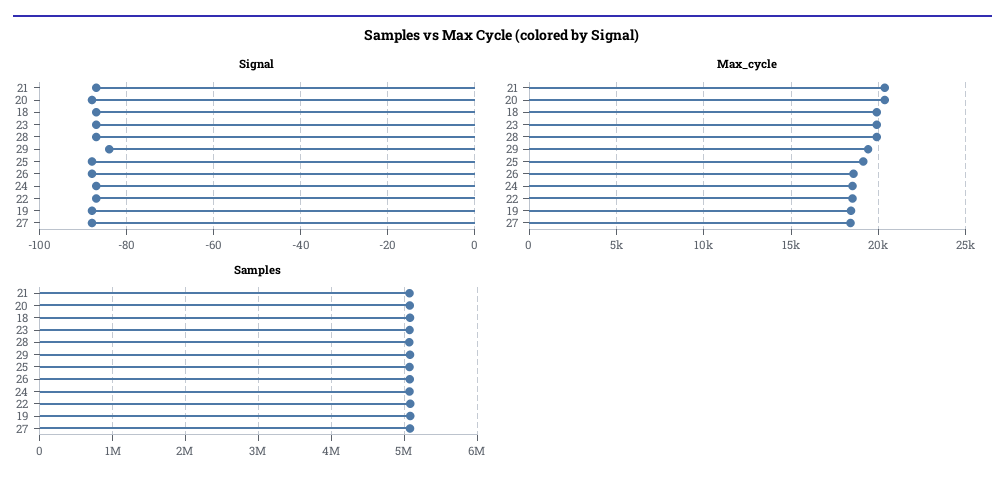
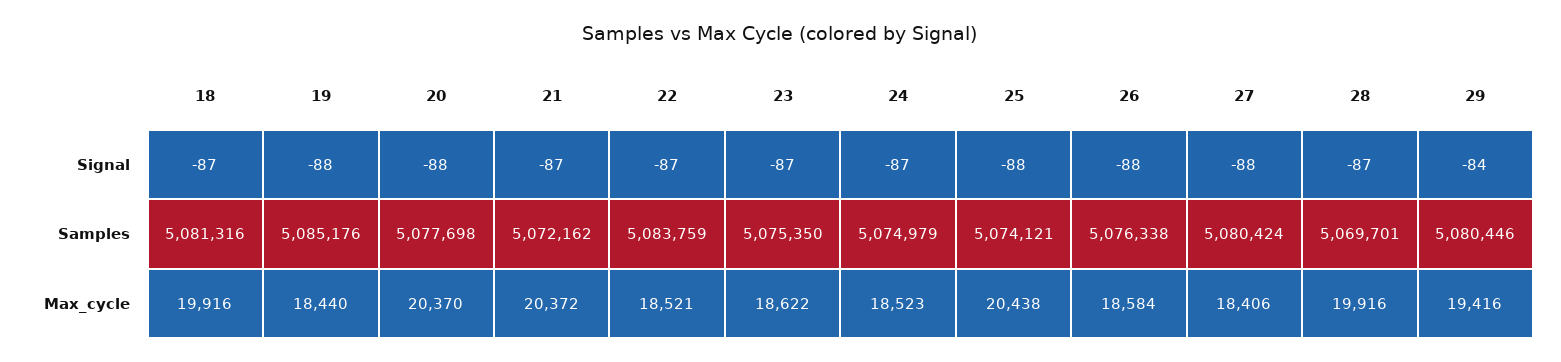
  {
    "Signal": {
      "21": -87,
      "20": -88,
      "18": -87,
      "23": -87,
      "28": -87,
      "29": -84,
      "25": -88,
      "26": -88,
      "24": -87,
      "22": -87,
      "19": -88,
      "27": -88
    },
    "Max_cycle": {
      "21": 20372,
      "20": 20370,
      "18": 19916,
-     "23": 20000,
+     "23": 18622,
      "28": 19916,
      "29": 19416,
-     "25": 19000,
+     "25": 20438,
      "26": 18584,
      "24": 18523,
      "22": 18521,
      "19": 18440,
      "27": 18406
    },
    "Samples": {
      "21": 5072162,
      "20": 5077698,
      "18": 5081316,
      "23": 5075350,
      "28": 5069701,
      "29": 5080446,
      "25": 5074121,
      "26": 5076338,
      "24": 5074979,
      "22": 5083759,
      "19": 5085176,
      "27": 5080424
    }
  }

